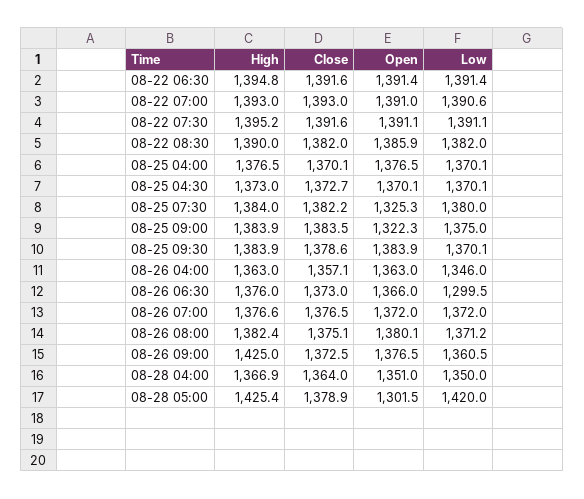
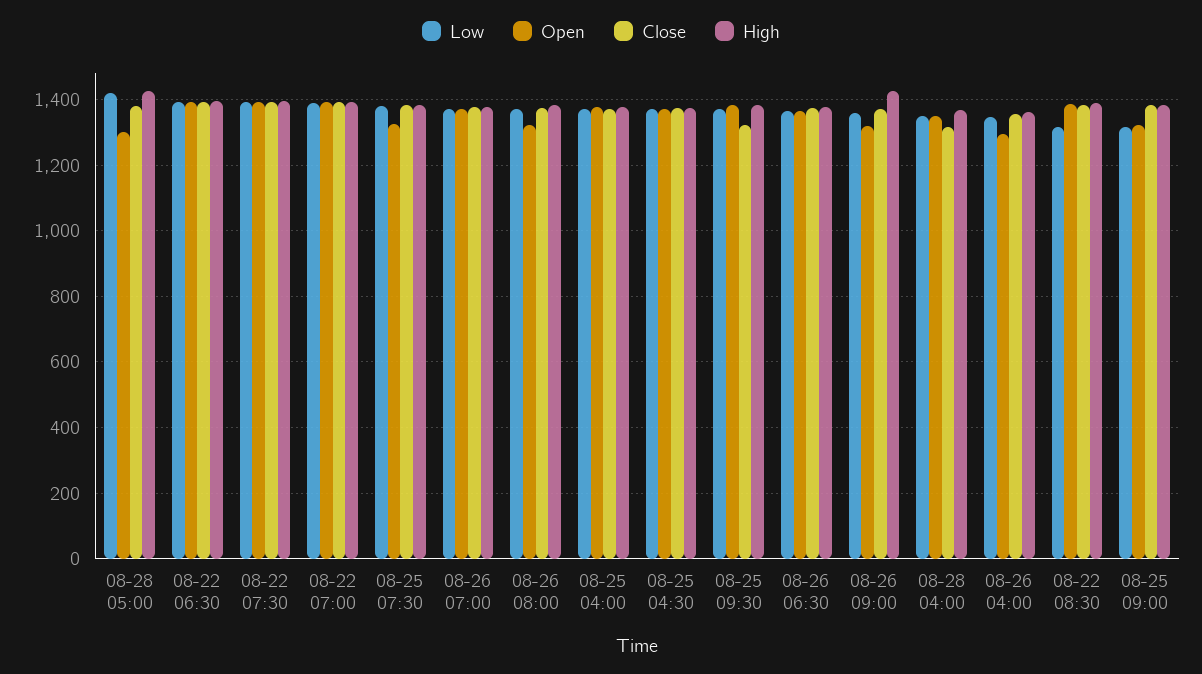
  {
    "High": {
      "08-22 06:30": 1394.8,
      "08-22 07:00": 1393,
      "08-22 07:30": 1395.2,
      "08-22 08:30": 1390,
      "08-25 04:00": 1376.5,
      "08-25 04:30": 1373,
      "08-25 07:30": 1384,
      "08-25 09:00": 1383.9,
      "08-25 09:30": 1383.9,
      "08-26 04:00": 1363,
      "08-26 06:30": 1376,
      "08-26 07:00": 1376.6,
      "08-26 08:00": 1382.4,
      "08-26 09:00": 1425,
      "08-28 04:00": 1366.9,
      "08-28 05:00": 1425.4
    },
    "Close": {
      "08-22 06:30": 1391.6,
      "08-22 07:00": 1393,
      "08-22 07:30": 1391.6,
      "08-22 08:30": 1382,
      "08-25 04:00": 1370.1,
      "08-25 04:30": 1372.7,
      "08-25 07:30": 1382.2,
      "08-25 09:00": 1383.5,
-     "08-25 09:30": 1378.6,
+     "08-25 09:30": 1320,
      "08-26 04:00": 1357.1,
      "08-26 06:30": 1373,
      "08-26 07:00": 1376.5,
      "08-26 08:00": 1375.1,
      "08-26 09:00": 1372.5,
-     "08-28 04:00": 1364,
+     "08-28 04:00": 1320,
      "08-28 05:00": 1378.9
    },
    "Open": {
      "08-22 06:30": 1391.4,
      "08-22 07:00": 1391,
      "08-22 07:30": 1391.1,
      "08-22 08:30": 1385.9,
      "08-25 04:00": 1376.5,
      "08-25 04:30": 1370.1,
      "08-25 07:30": 1325.3,
      "08-25 09:00": 1322.3,
      "08-25 09:30": 1383.9,
-     "08-26 04:00": 1363,
+     "08-26 04:00": 1300,
      "08-26 06:30": 1366,
      "08-26 07:00": 1372,
-     "08-26 08:00": 1380.1,
+     "08-26 08:00": 1320,
-     "08-26 09:00": 1376.5,
+     "08-26 09:00": 1320,
      "08-28 04:00": 1351,
      "08-28 05:00": 1301.5
    },
    "Low": {
      "08-22 06:30": 1391.4,
      "08-22 07:00": 1390.6,
      "08-22 07:30": 1391.1,
-     "08-22 08:30": 1382,
+     "08-22 08:30": 1320,
      "08-25 04:00": 1370.1,
      "08-25 04:30": 1370.1,
      "08-25 07:30": 1380,
-     "08-25 09:00": 1375,
+     "08-25 09:00": 1320,
      "08-25 09:30": 1370.1,
      "08-26 04:00": 1346,
-     "08-26 06:30": 1299.5,
+     "08-26 06:30": 1360,
      "08-26 07:00": 1372,
      "08-26 08:00": 1371.2,
      "08-26 09:00": 1360.5,
      "08-28 04:00": 1350,
      "08-28 05:00": 1420
    }
  }

